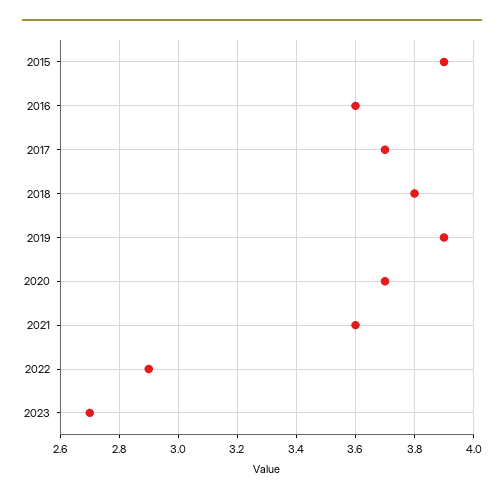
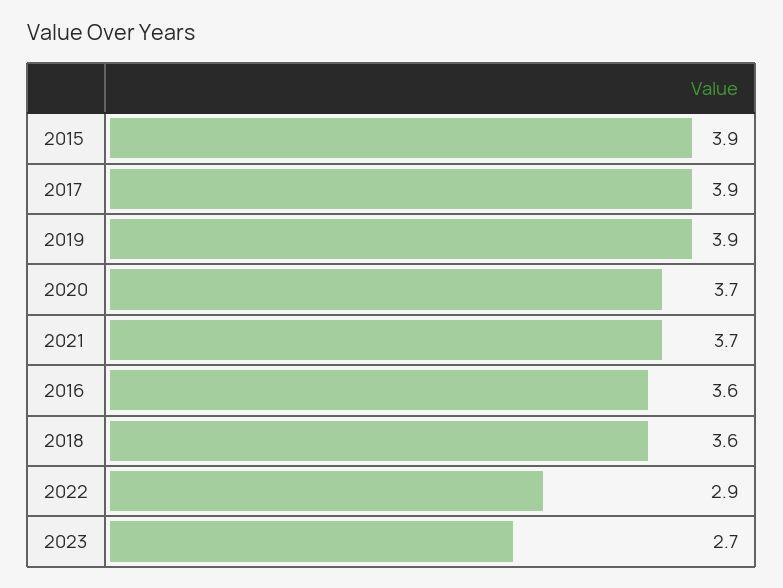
  {
    "2015": 3.9,
    "2016": 3.6,
-   "2017": 3.7,
+   "2017": 3.9,
-   "2018": 3.8,
+   "2018": 3.6,
    "2019": 3.9,
    "2020": 3.7,
-   "2021": 3.6,
+   "2021": 3.7,
    "2022": 2.9,
    "2023": 2.7
  }

